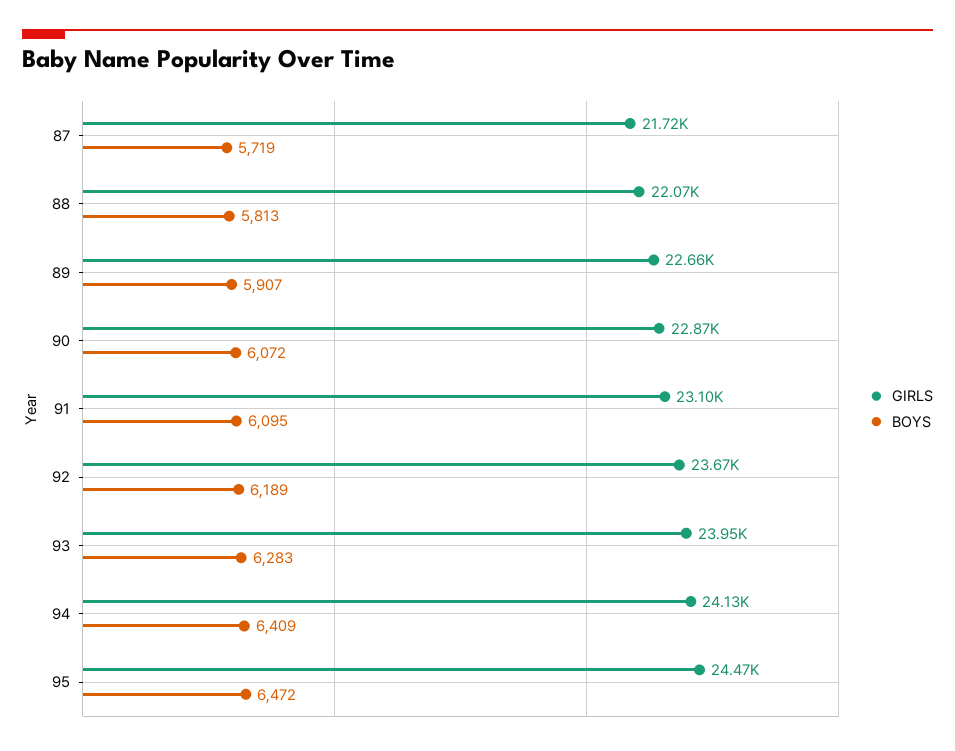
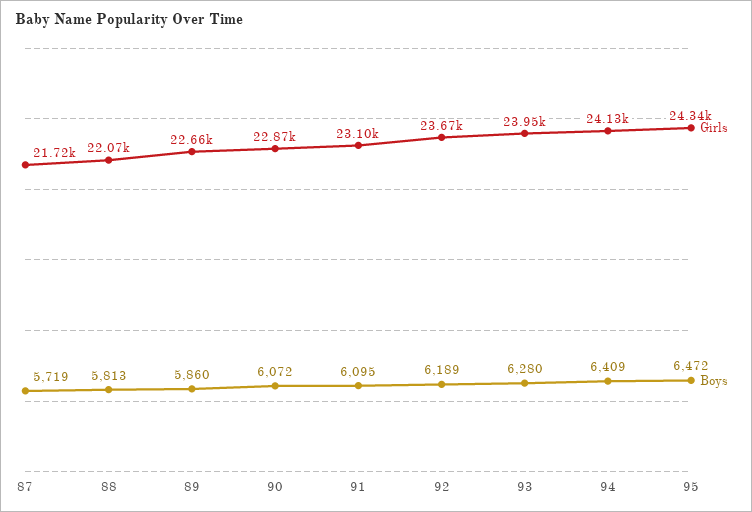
  {
    "GIRLS": {
      "87": 21720,
      "88": 22070,
      "89": 22660,
      "90": 22870,
      "91": 23100,
      "92": 23670,
      "93": 23950,
      "94": 24130,
-     "95": 24470
+     "95": 24340
    },
    "BOYS": {
      "87": 5719,
      "88": 5813,
-     "89": 5907,
+     "89": 5860,
      "90": 6072,
      "91": 6095,
      "92": 6189,
-     "93": 6283,
+     "93": 6280,
      "94": 6409,
      "95": 6472
    }
  }

